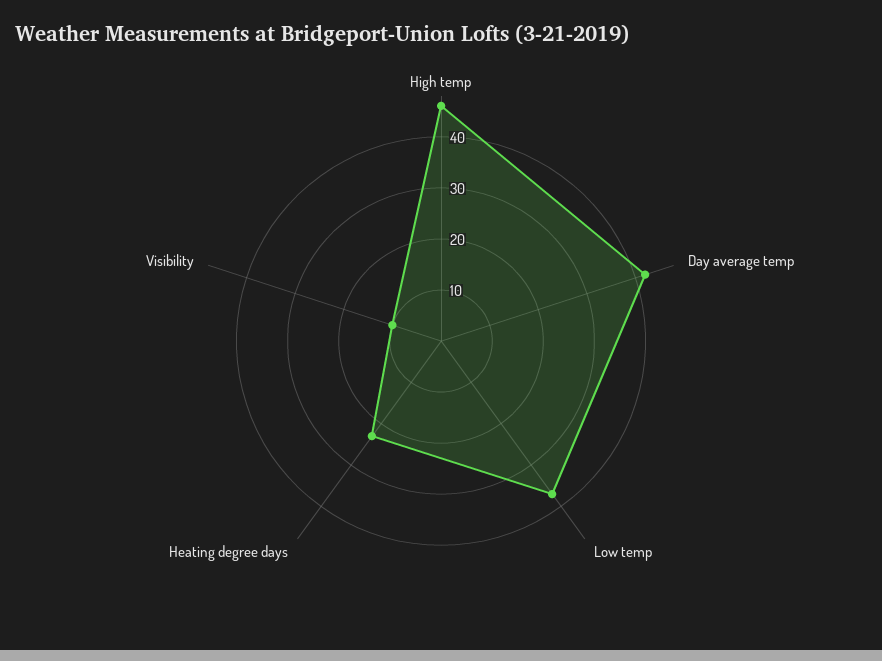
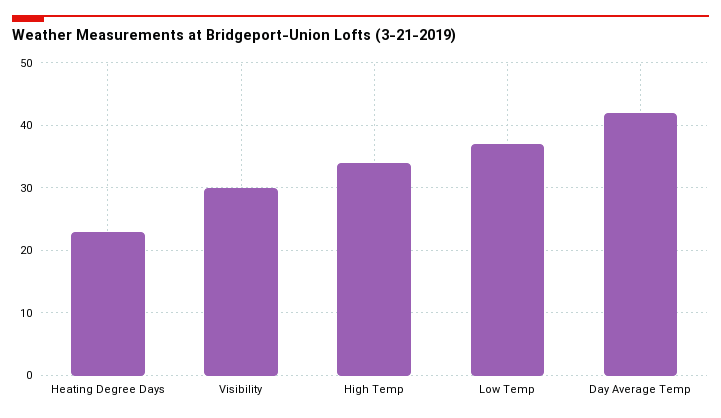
  {
-   "High temp": 45,
+   "High temp": 34,
    "Day average temp": 42,
    "Low temp": 37,
    "Heating degree days": 23,
-   "Visibility": 10
+   "Visibility": 30
  }

